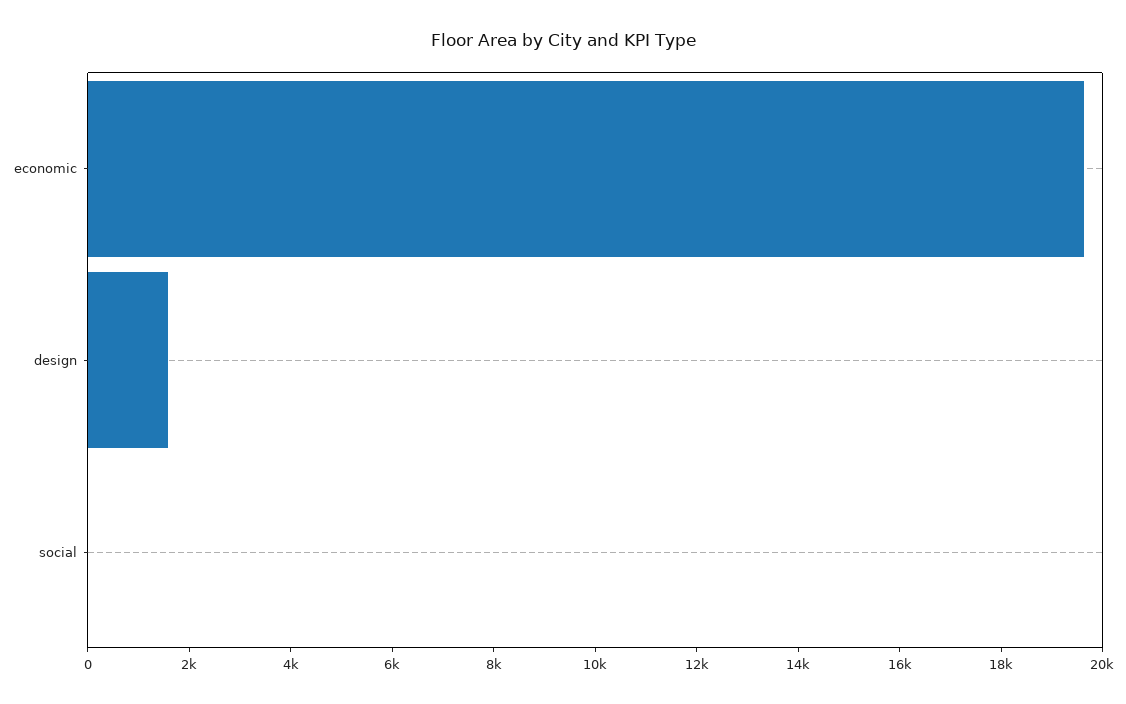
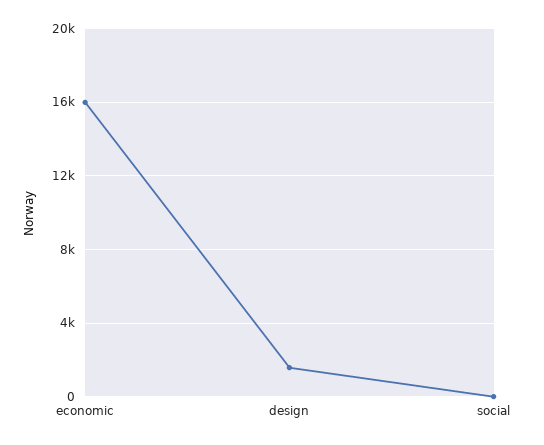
  {
-   "economic": 19500,
+   "economic": 16000,
    "design": 1500,
    "social": 0
  }

